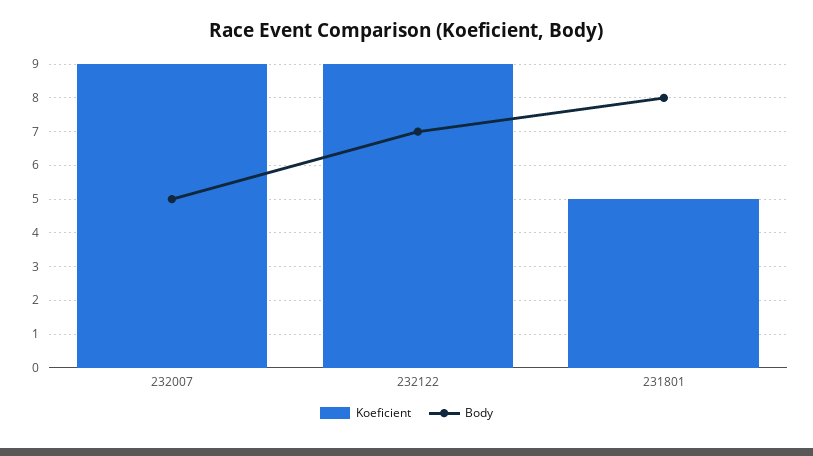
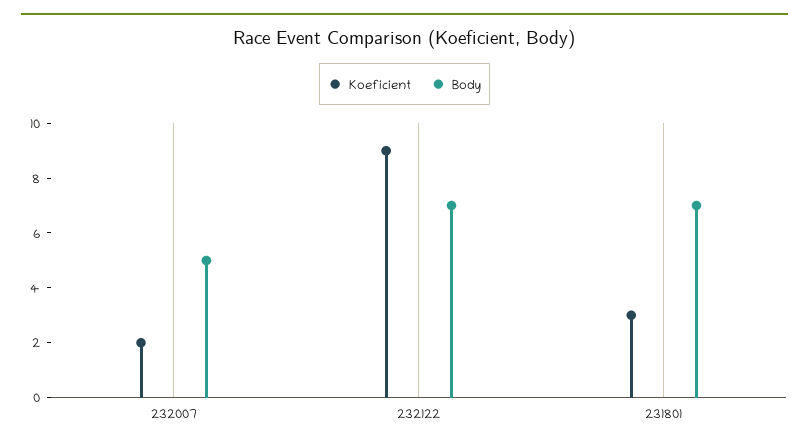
  {
    "Koeficient": {
-     "232007": 9,
+     "232007": 2,
      "232122": 9,
-     "231801": 5
+     "231801": 3
    },
    "Body": {
      "232007": 5,
      "232122": 7,
-     "231801": 8
+     "231801": 7
    }
  }

